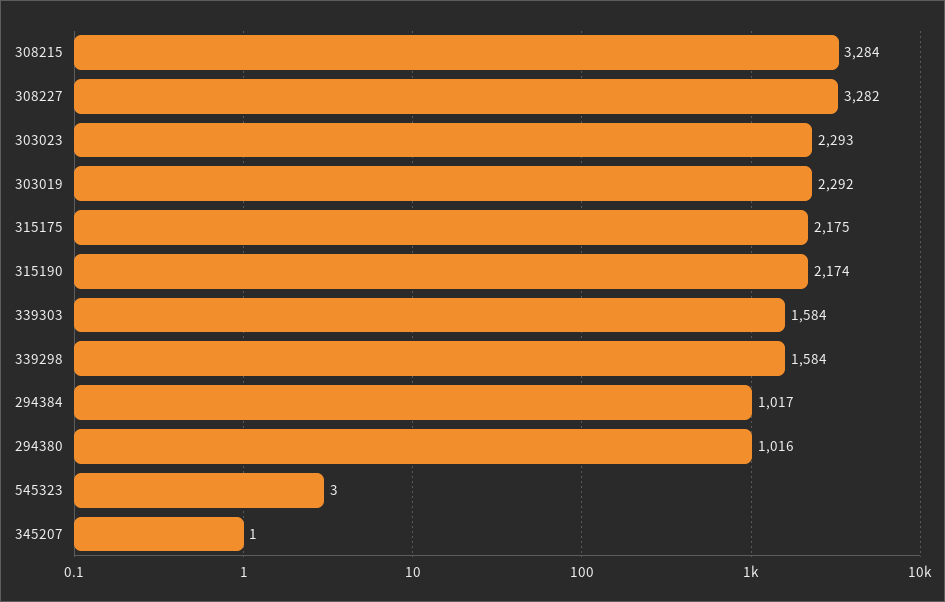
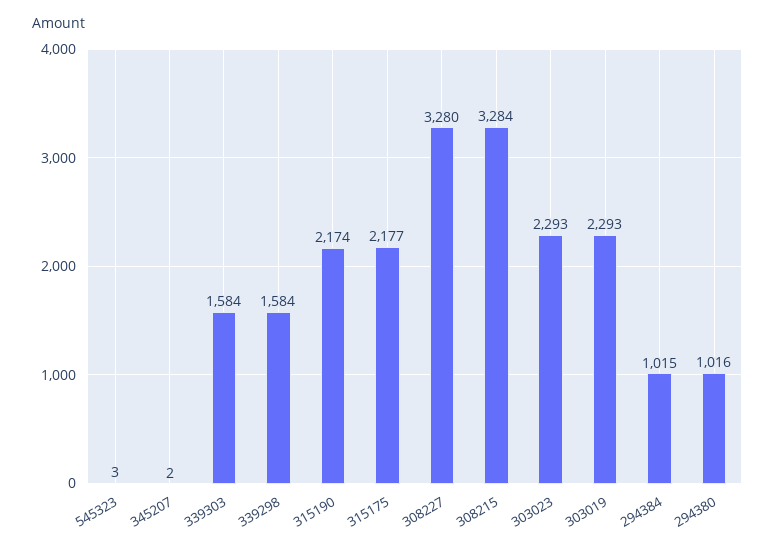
  {
    "308215": 3284,
-   "308227": 3282,
+   "308227": 3280,
    "303023": 2293,
-   "303019": 2292,
+   "303019": 2293,
-   "315175": 2175,
+   "315175": 2177,
    "315190": 2174,
    "339303": 1584,
    "339298": 1584,
-   "294384": 1017,
+   "294384": 1015,
    "294380": 1016,
    "545323": 3,
-   "345207": 1
+   "345207": 2
  }

